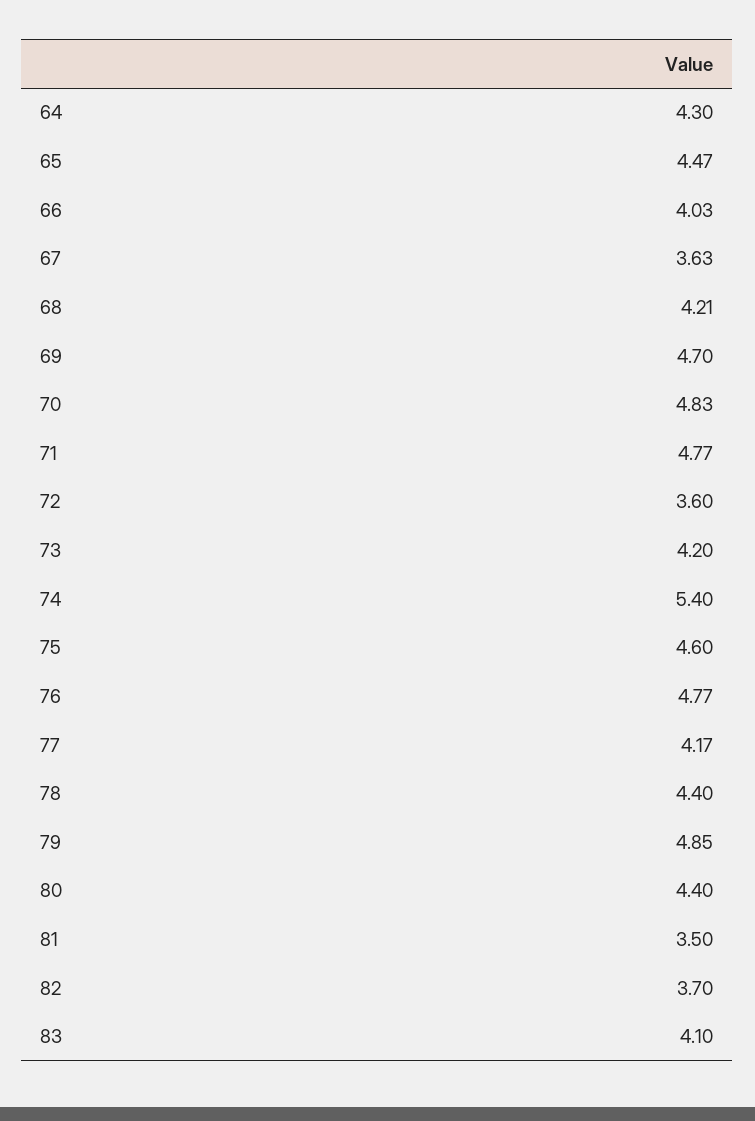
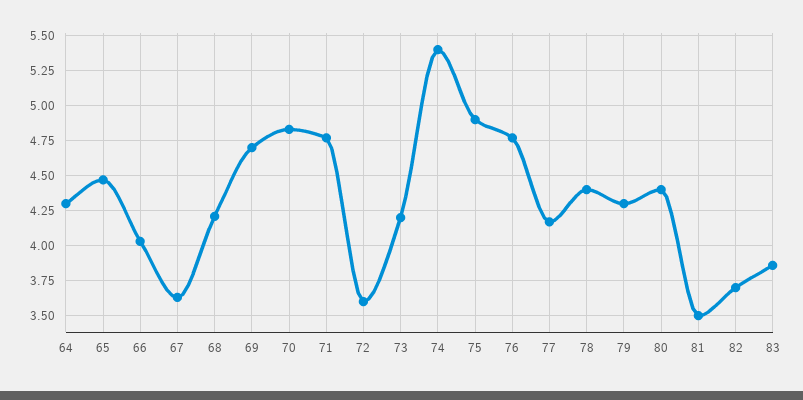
  {
    "64": 4.3,
    "65": 4.47,
    "66": 4.03,
    "67": 3.63,
    "68": 4.21,
    "69": 4.7,
    "70": 4.83,
    "71": 4.77,
    "72": 3.6,
    "73": 4.2,
    "74": 5.4,
-   "75": 4.6,
+   "75": 4.9,
    "76": 4.77,
    "77": 4.17,
    "78": 4.4,
-   "79": 4.85,
+   "79": 4.3,
    "80": 4.4,
    "81": 3.5,
    "82": 3.7,
-   "83": 4.1
+   "83": 3.85
  }

